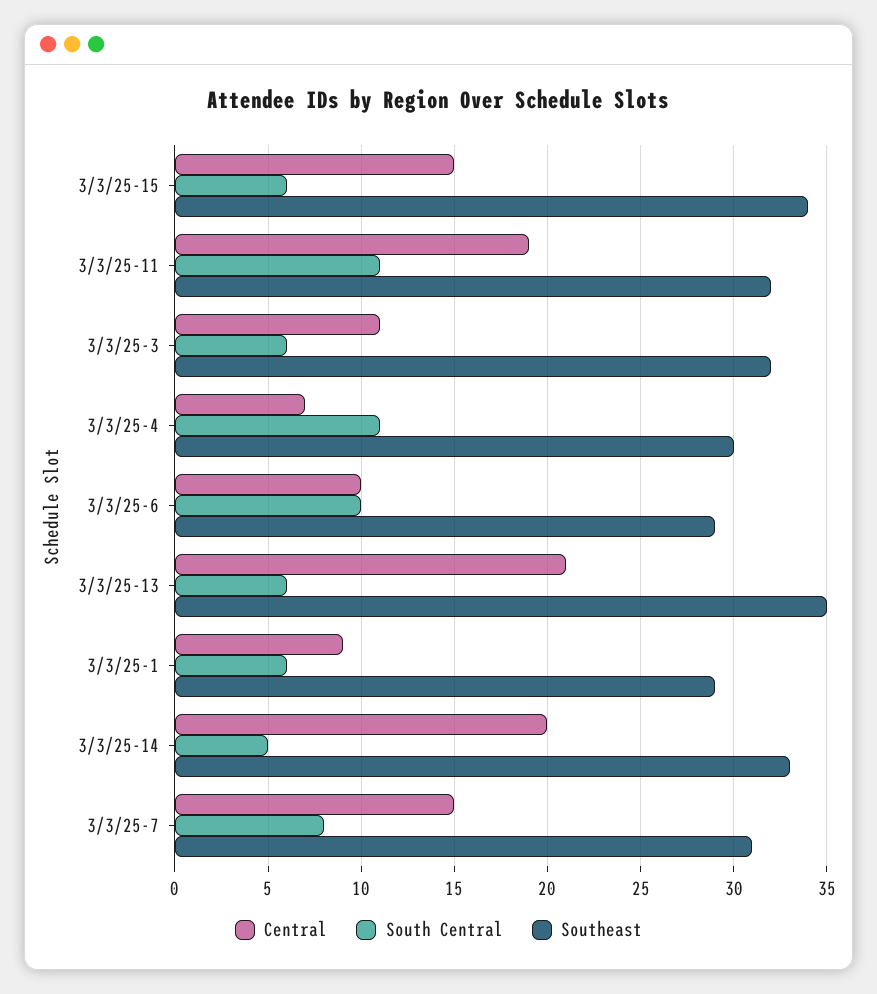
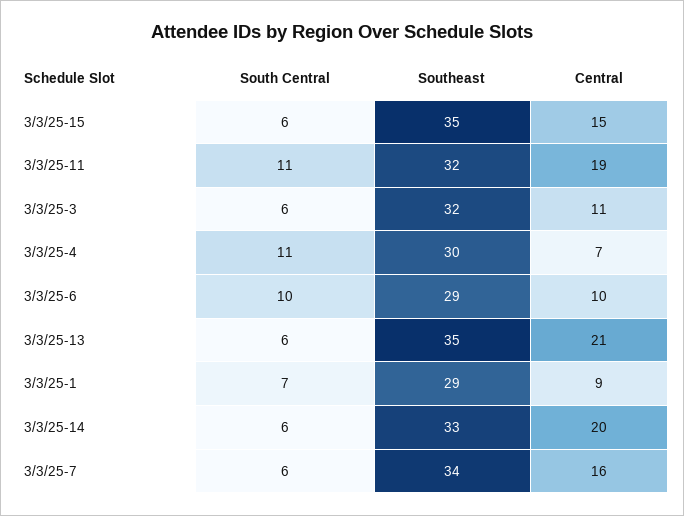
  {
    "Central": {
      "3/3/25-15": 15,
      "3/3/25-11": 19,
      "3/3/25-3": 11,
      "3/3/25-4": 7,
      "3/3/25-6": 10,
      "3/3/25-13": 21,
      "3/3/25-1": 9,
      "3/3/25-14": 20,
-     "3/3/25-7": 15
+     "3/3/25-7": 16
    },
    "South Central": {
      "3/3/25-15": 6,
      "3/3/25-11": 11,
      "3/3/25-3": 6,
      "3/3/25-4": 11,
      "3/3/25-6": 10,
      "3/3/25-13": 6,
-     "3/3/25-1": 6,
+     "3/3/25-1": 7,
-     "3/3/25-14": 5,
+     "3/3/25-14": 6,
-     "3/3/25-7": 8
+     "3/3/25-7": 6
    },
    "Southeast": {
-     "3/3/25-15": 34,
+     "3/3/25-15": 35,
      "3/3/25-11": 32,
      "3/3/25-3": 32,
      "3/3/25-4": 30,
      "3/3/25-6": 29,
      "3/3/25-13": 35,
      "3/3/25-1": 29,
      "3/3/25-14": 33,
-     "3/3/25-7": 31
+     "3/3/25-7": 34
    }
  }

